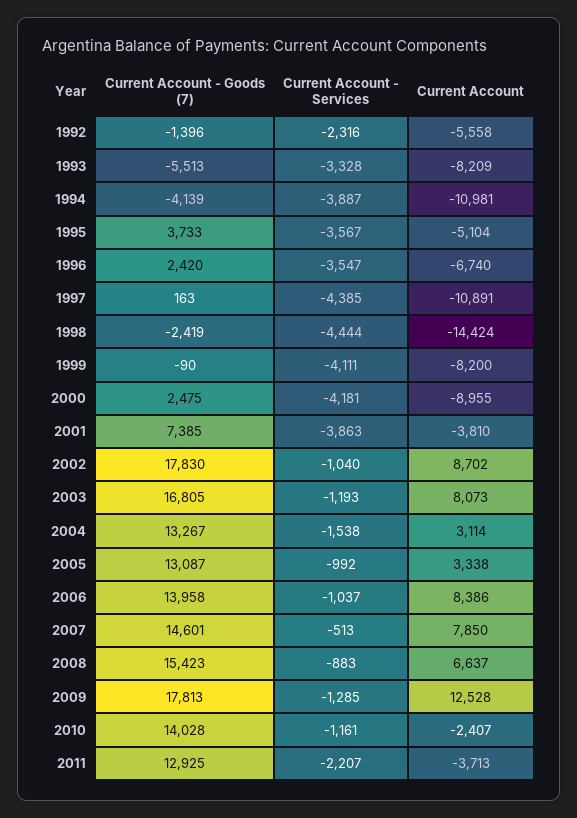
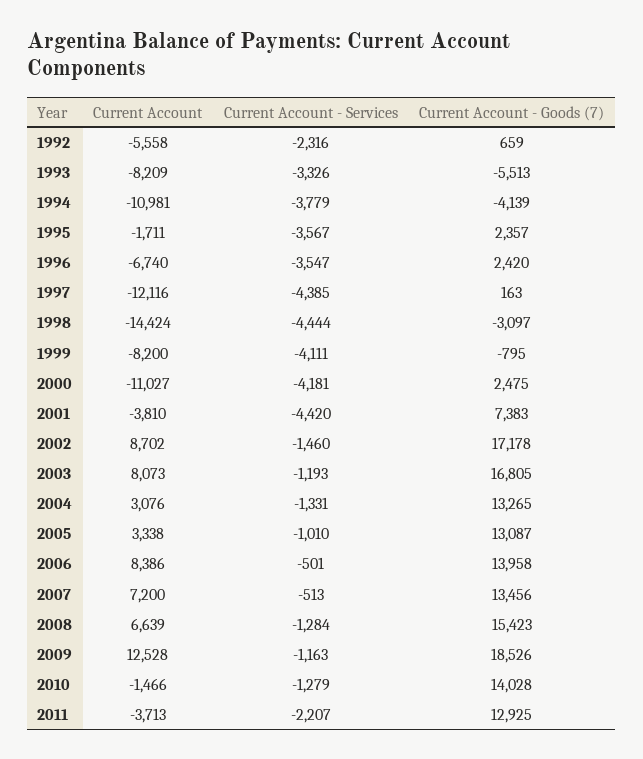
  {
    "Current Account - Goods (7)": {
-     "1992": -1396,
+     "1992": 659,
      "1993": -5513,
      "1994": -4139,
-     "1995": 3733,
+     "1995": 2357,
      "1996": 2420,
      "1997": 163,
-     "1998": -2419,
+     "1998": -3097,
-     "1999": -90,
+     "1999": -795,
      "2000": 2475,
-     "2001": 7385,
+     "2001": 7383,
-     "2002": 17830,
+     "2002": 17178,
      "2003": 16805,
-     "2004": 13267,
+     "2004": 13265,
      "2005": 13087,
      "2006": 13958,
-     "2007": 14601,
+     "2007": 13456,
      "2008": 15423,
-     "2009": 17813,
+     "2009": 18526,
      "2010": 14028,
      "2011": 12925
    },
    "Current Account - Services": {
      "1992": -2316,
-     "1993": -3328,
+     "1993": -3326,
-     "1994": -3887,
+     "1994": -3779,
      "1995": -3567,
      "1996": -3547,
      "1997": -4385,
      "1998": -4444,
      "1999": -4111,
      "2000": -4181,
-     "2001": -3863,
+     "2001": -4420,
-     "2002": -1040,
+     "2002": -1460,
      "2003": -1193,
-     "2004": -1538,
+     "2004": -1331,
-     "2005": -992,
+     "2005": -1010,
-     "2006": -1037,
+     "2006": -501,
      "2007": -513,
-     "2008": -883,
+     "2008": -1284,
-     "2009": -1285,
+     "2009": -1163,
-     "2010": -1161,
+     "2010": -1279,
      "2011": -2207
    },
    "Current Account": {
      "1992": -5558,
      "1993": -8209,
      "1994": -10981,
-     "1995": -5104,
+     "1995": -1711,
      "1996": -6740,
-     "1997": -10891,
+     "1997": -12116,
      "1998": -14424,
      "1999": -8200,
-     "2000": -8955,
+     "2000": -11027,
      "2001": -3810,
      "2002": 8702,
      "2003": 8073,
-     "2004": 3114,
+     "2004": 3076,
      "2005": 3338,
      "2006": 8386,
-     "2007": 7850,
+     "2007": 7200,
-     "2008": 6637,
+     "2008": 6639,
      "2009": 12528,
-     "2010": -2407,
+     "2010": -1466,
      "2011": -3713
    }
  }

